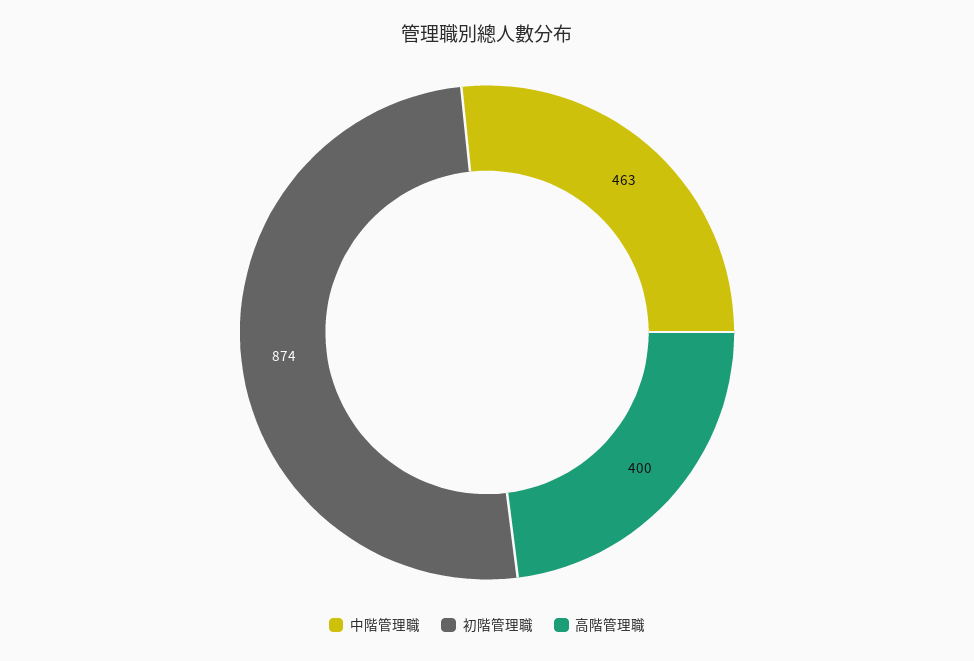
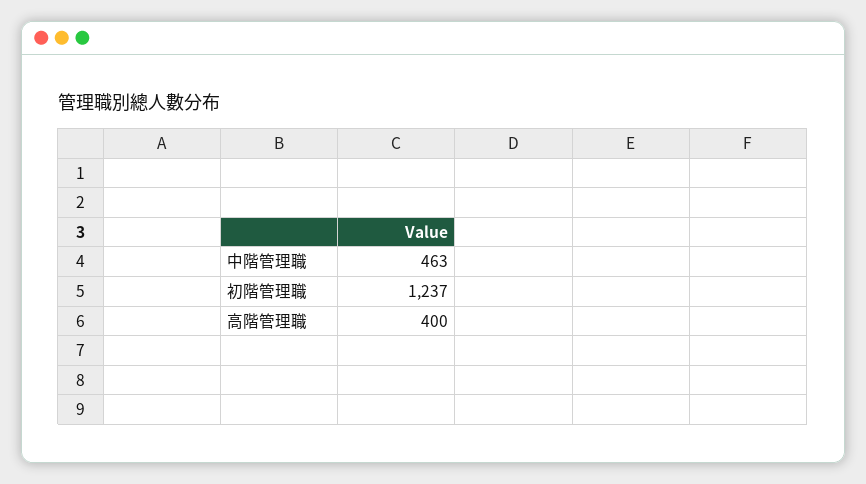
  {
    "中階管理職": 463,
-   "初階管理職": 874,
+   "初階管理職": 1237,
    "高階管理職": 400
  }

